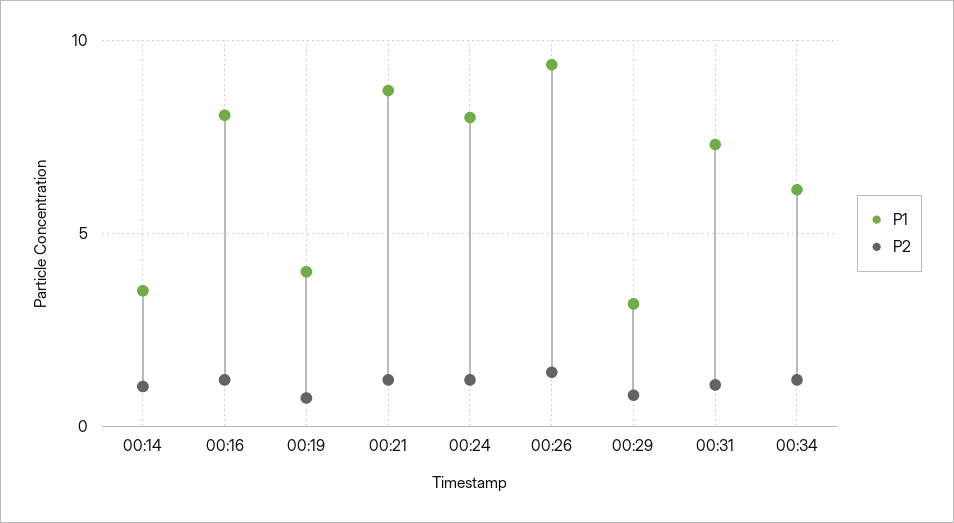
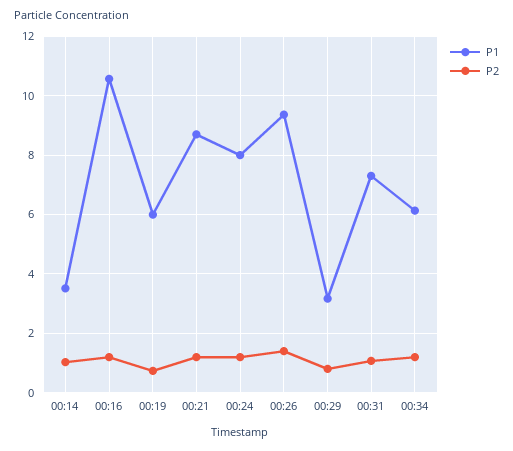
  {
    "P1": {
      "00:14": 3.5,
-     "00:16": 8,
+     "00:16": 10.5,
-     "00:19": 4,
+     "00:19": 6,
      "00:21": 8.75,
      "00:24": 8,
      "00:26": 9.25,
      "00:29": 3.25,
      "00:31": 7.25,
      "00:34": 6.25
    },
    "P2": {
      "00:14": 1,
      "00:16": 1.25,
      "00:19": 0.75,
      "00:21": 1.25,
      "00:24": 1.25,
      "00:26": 1.5,
      "00:29": 0.75,
      "00:31": 1,
      "00:34": 1.25
    }
  }

